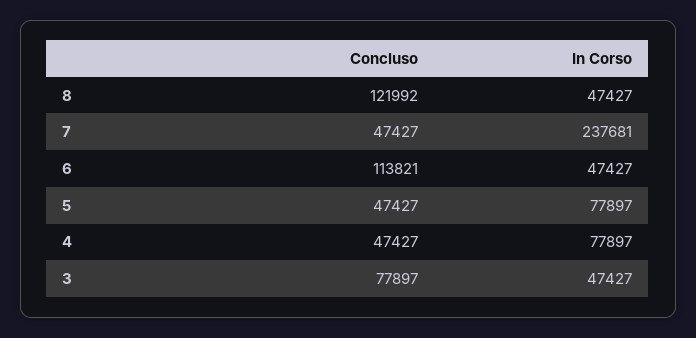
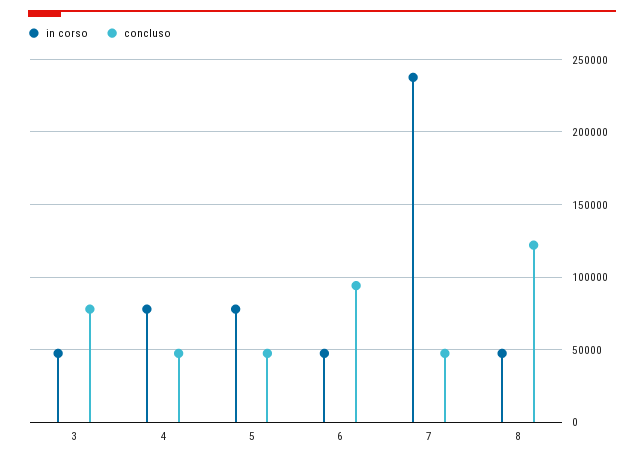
  {
    "Concluso": {
      "8": 121992,
      "7": 47427,
-     "6": 113821,
+     "6": 95000,
      "5": 47427,
      "4": 47427,
      "3": 77897
    },
    "In Corso": {
      "8": 47427,
      "7": 237681,
      "6": 47427,
      "5": 77897,
      "4": 77897,
      "3": 47427
    }
  }

